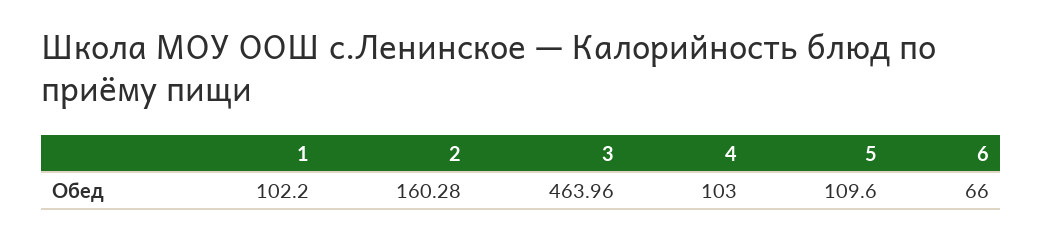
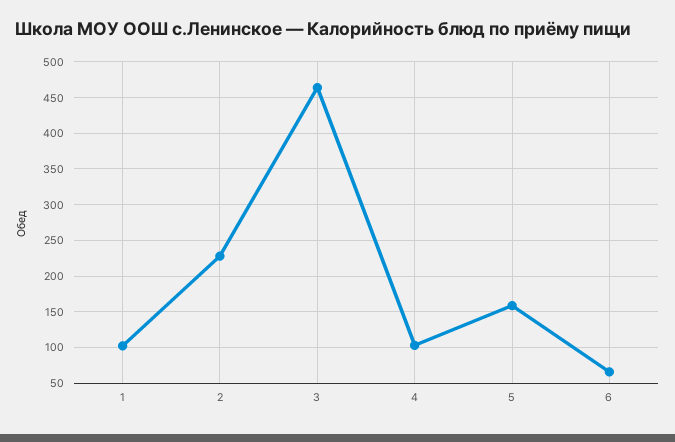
  {
    "1": 102.2,
-   "2": 160.28,
+   "2": 230,
    "3": 463.96,
    "4": 103,
-   "5": 109.6,
+   "5": 160,
    "6": 66
  }

